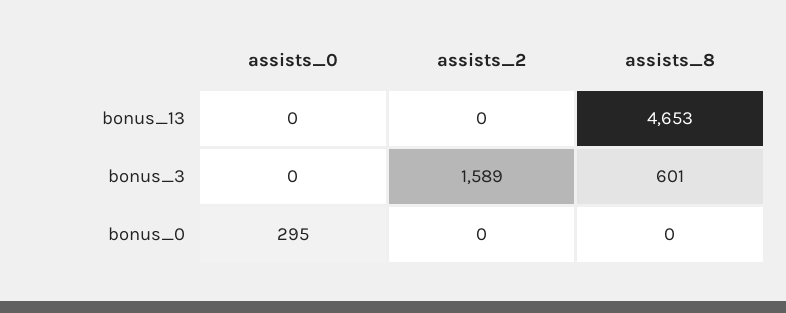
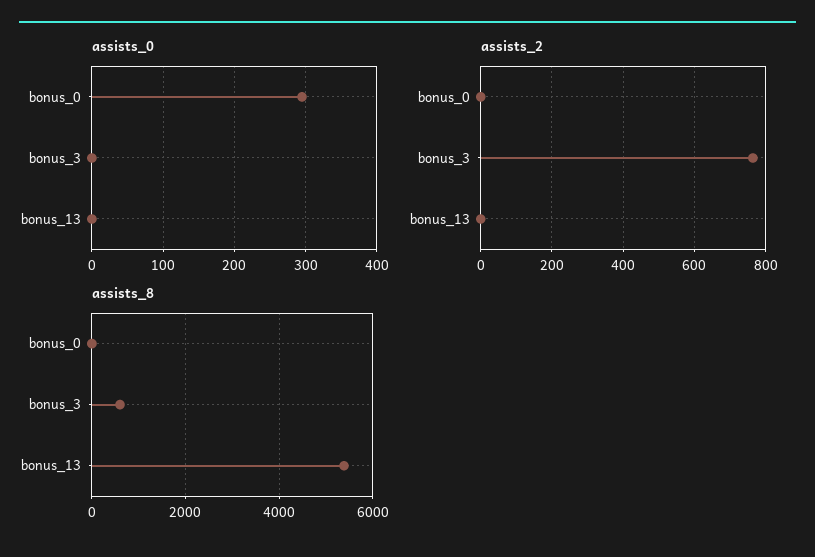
  {
    "assists_0": {
      "bonus_13": 0,
      "bonus_3": 0,
      "bonus_0": 295
    },
    "assists_2": {
      "bonus_13": 0,
-     "bonus_3": 1589,
+     "bonus_3": 760,
      "bonus_0": 0
    },
    "assists_8": {
-     "bonus_13": 4653,
+     "bonus_13": 5400,
      "bonus_3": 601,
      "bonus_0": 0
    }
  }

